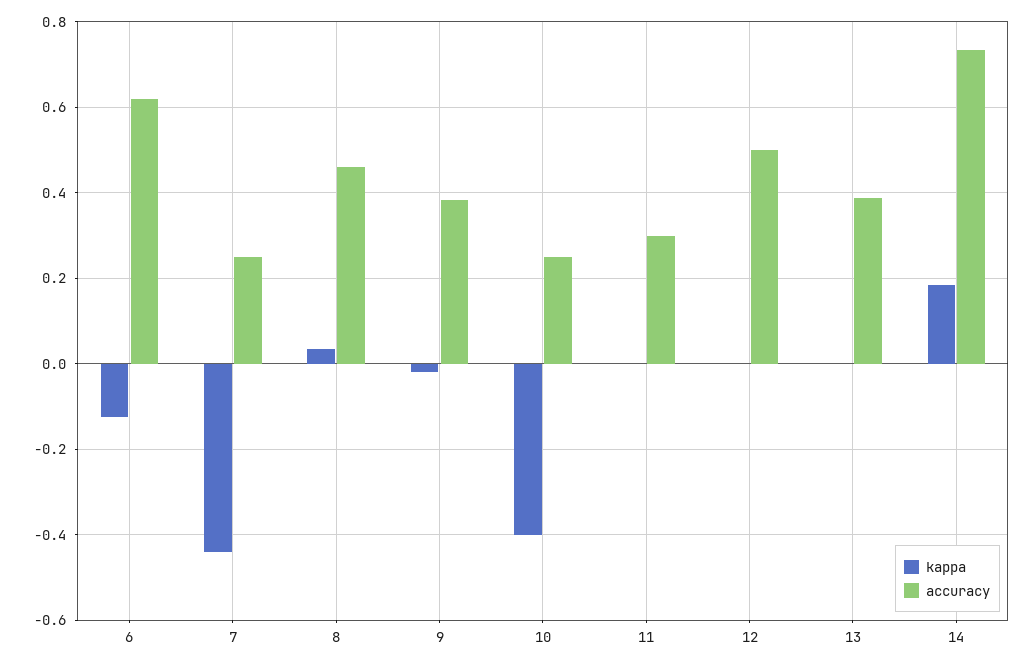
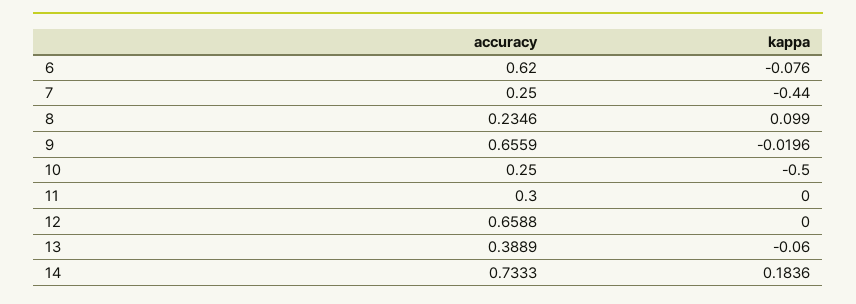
  {
    "kappa": {
-     "6": -0.12,
+     "6": -0.076,
      "7": -0.44,
-     "8": 0.04,
+     "8": 0.099,
      "9": -0.0196,
-     "10": -0.4,
+     "10": -0.5,
      "11": 0,
      "12": 0,
-     "13": 0,
+     "13": -0.06,
      "14": 0.1836
    },
    "accuracy": {
      "6": 0.62,
      "7": 0.25,
-     "8": 0.46,
+     "8": 0.2346,
-     "9": 0.38,
+     "9": 0.6559,
      "10": 0.25,
      "11": 0.3,
-     "12": 0.5,
+     "12": 0.6588,
      "13": 0.3889,
      "14": 0.7333
    }
  }

